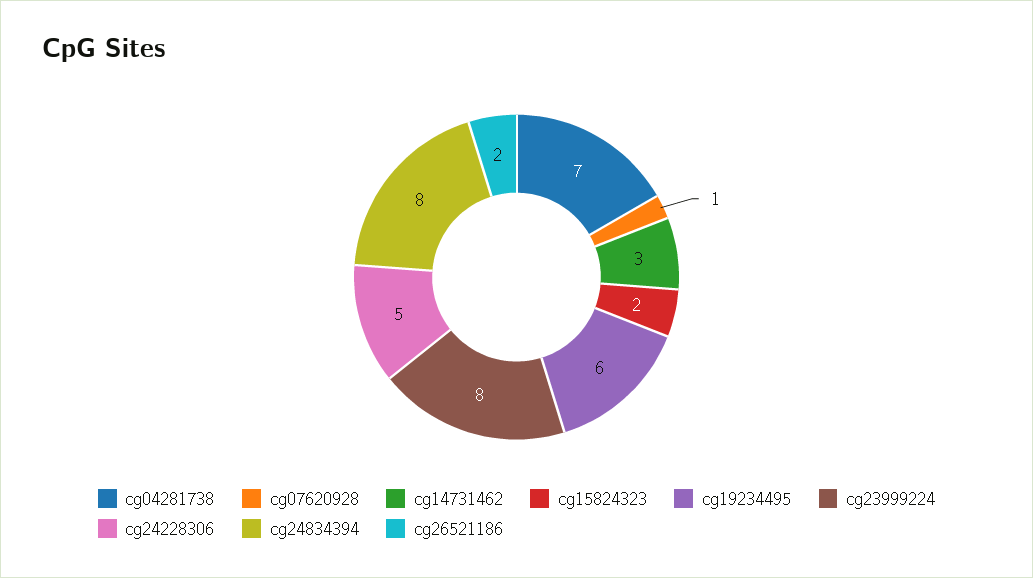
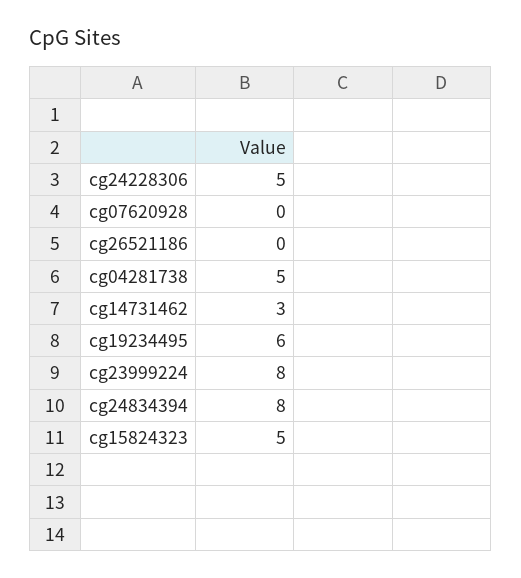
  {
-   "cg04281738": 7,
+   "cg04281738": 5,
-   "cg07620928": 1,
+   "cg07620928": 0,
    "cg14731462": 3,
-   "cg15824323": 2,
+   "cg15824323": 5,
    "cg19234495": 6,
    "cg23999224": 8,
    "cg24228306": 5,
    "cg24834394": 8,
-   "cg26521186": 2
+   "cg26521186": 0
  }

